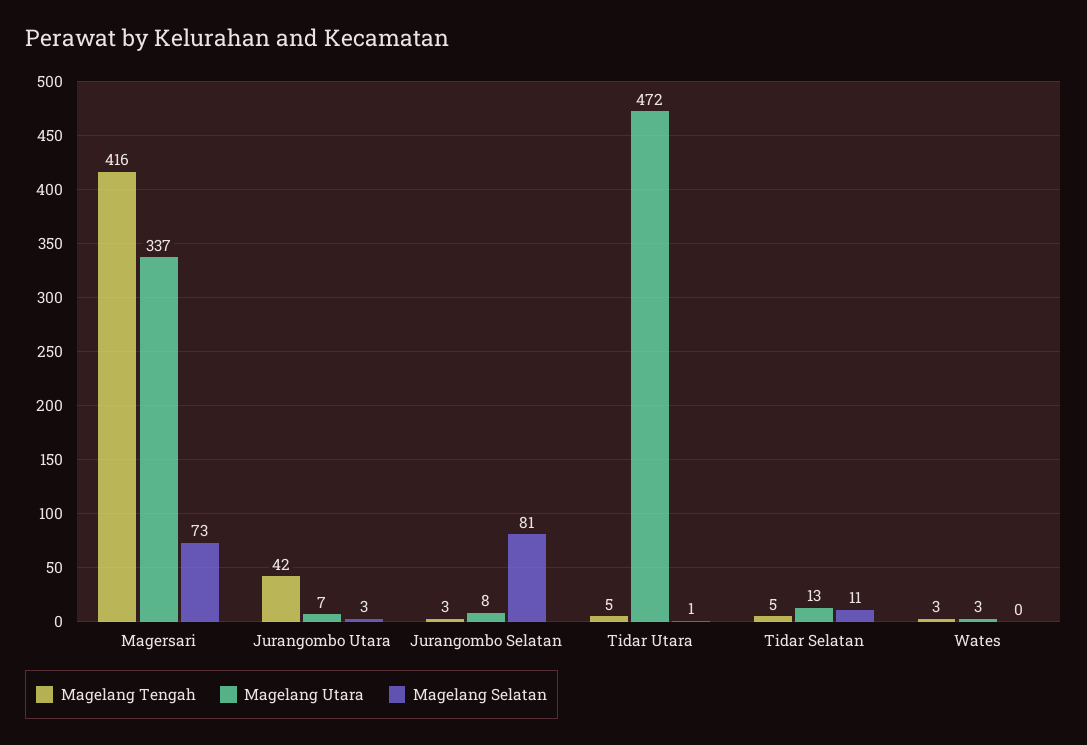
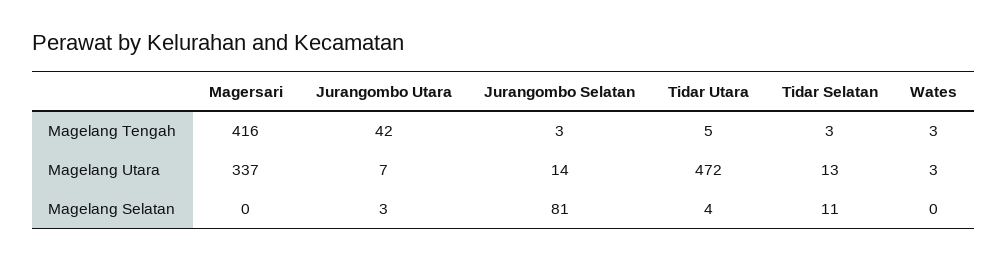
  {
    "Magelang Tengah": {
      "Magersari": 416,
      "Jurangombo Utara": 42,
      "Jurangombo Selatan": 3,
      "Tidar Utara": 5,
-     "Tidar Selatan": 5,
+     "Tidar Selatan": 3,
      "Wates": 3
    },
    "Magelang Utara": {
      "Magersari": 337,
      "Jurangombo Utara": 7,
-     "Jurangombo Selatan": 8,
+     "Jurangombo Selatan": 14,
      "Tidar Utara": 472,
      "Tidar Selatan": 13,
      "Wates": 3
    },
    "Magelang Selatan": {
-     "Magersari": 73,
+     "Magersari": 0,
      "Jurangombo Utara": 3,
      "Jurangombo Selatan": 81,
-     "Tidar Utara": 1,
+     "Tidar Utara": 4,
      "Tidar Selatan": 11,
      "Wates": 0
    }
  }

